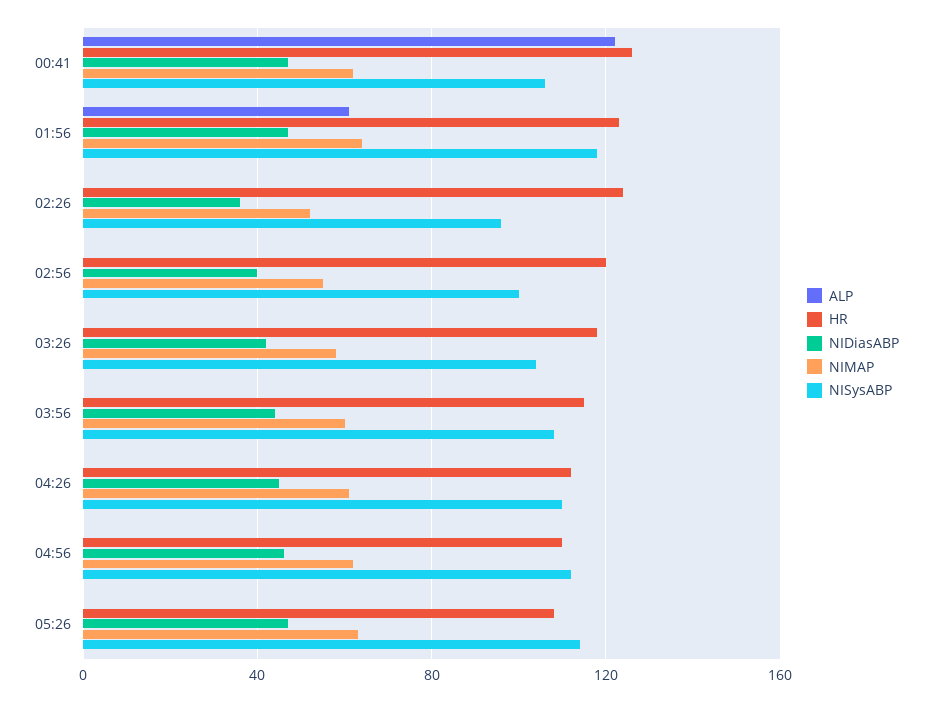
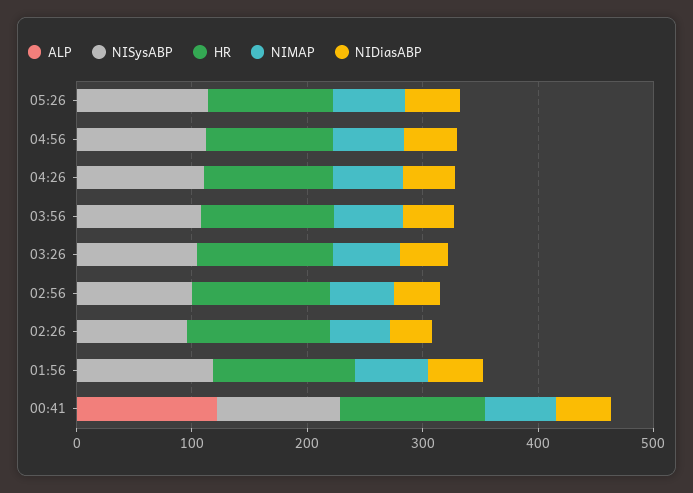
  {
    "ALP": {
      "00:41": 120,
-     "01:56": 60,
+     "01:56": 0,
      "02:26": 0,
      "02:56": 0,
      "03:26": 0,
      "03:56": 0,
      "04:26": 0,
      "04:56": 0,
      "05:26": 0
    },
    "HR": {
      "00:41": 125,
      "01:56": 125,
      "02:26": 125,
      "02:56": 120,
      "03:26": 120,
      "03:56": 115,
      "04:26": 110,
      "04:56": 110,
      "05:26": 110
    },
    "NIDiasABP": {
      "00:41": 45,
      "01:56": 45,
      "02:26": 35,
      "02:56": 40,
      "03:26": 40,
      "03:56": 45,
      "04:26": 45,
      "04:56": 45,
      "05:26": 45
    },
    "NIMAP": {
      "00:41": 60,
      "01:56": 65,
      "02:26": 50,
      "02:56": 55,
      "03:26": 60,
      "03:56": 60,
      "04:26": 60,
      "04:56": 60,
      "05:26": 65
    },
    "NISysABP": {
      "00:41": 105,
      "01:56": 120,
      "02:26": 95,
      "02:56": 100,
      "03:26": 105,
      "03:56": 110,
      "04:26": 110,
      "04:56": 110,
      "05:26": 115
    }
  }

